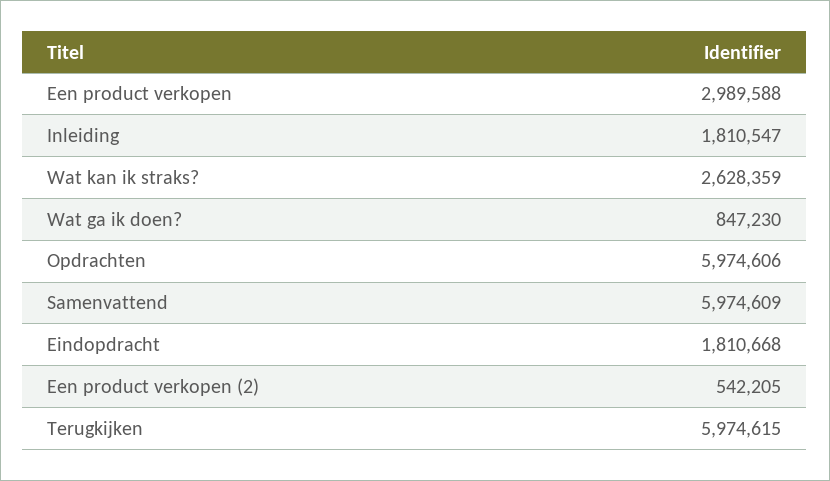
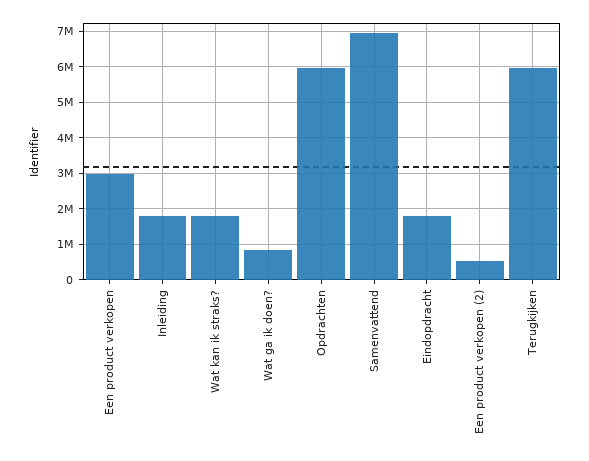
  {
    "Een product verkopen": 2989588,
    "Inleiding": 1810547,
-   "Wat kan ik straks?": 2628359,
+   "Wat kan ik straks?": 1800000,
    "Wat ga ik doen?": 847230,
    "Opdrachten": 5974606,
-   "Samenvattend": 5974609,
+   "Samenvattend": 7000000,
    "Eindopdracht": 1810668,
    "Een product verkopen (2)": 542205,
    "Terugkijken": 5974615
  }

